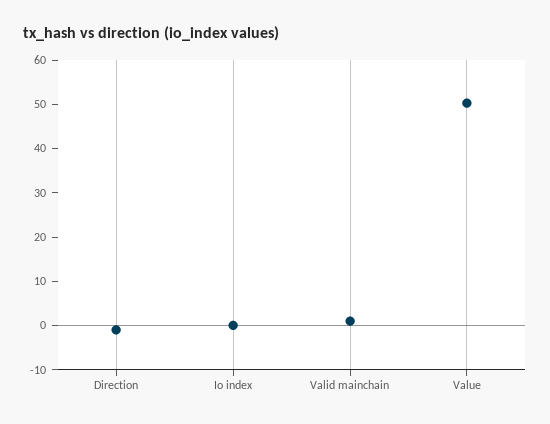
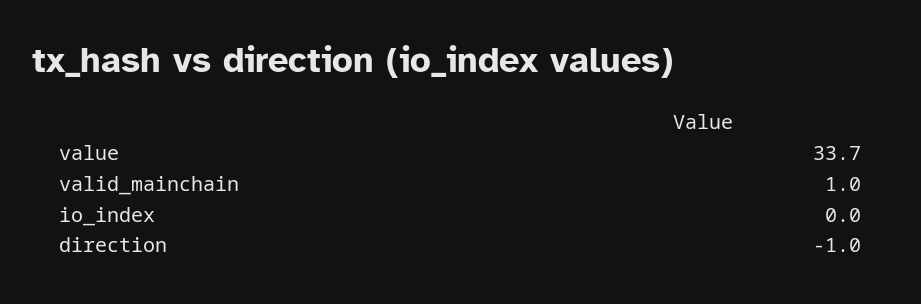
  {
    "Direction": -1,
    "Io index": 0,
    "Valid mainchain": 1,
-   "Value": 50
+   "Value": 33.7
  }

